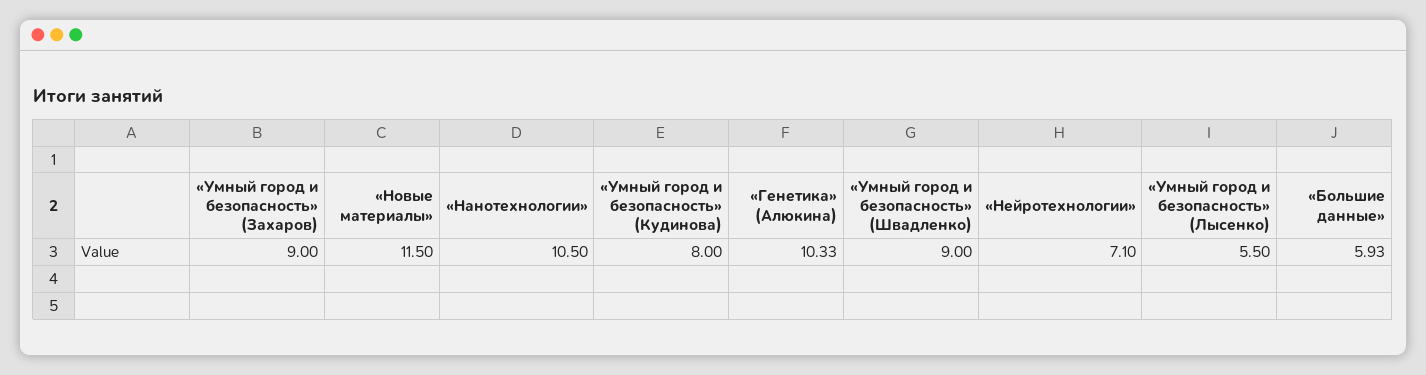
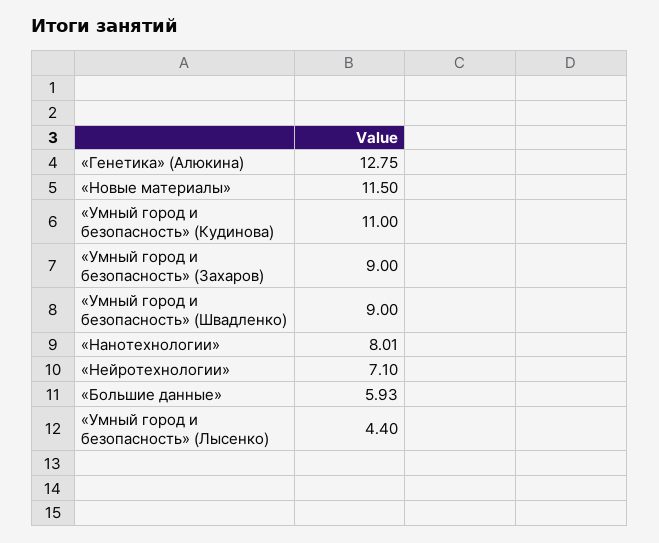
  {
    "«Умный город и безопасность» (Захаров)": 9,
    "«Новые материалы»": 11.5,
-   "«Нанотехнологии»": 10.5,
+   "«Нанотехнологии»": 8.01,
-   "«Умный город и безопасность» (Кудинова)": 8,
+   "«Умный город и безопасность» (Кудинова)": 11,
-   "«Генетика» (Алюкина)": 10.33,
+   "«Генетика» (Алюкина)": 12.75,
    "«Умный город и безопасность» (Швадленко)": 9,
    "«Нейротехнологии»": 7.1,
-   "«Умный город и безопасность» (Лысенко)": 5.5,
+   "«Умный город и безопасность» (Лысенко)": 4.4,
    "«Большие данные»": 5.93
  }

